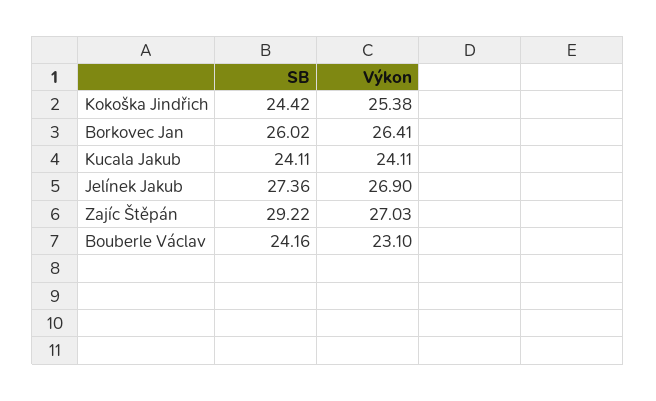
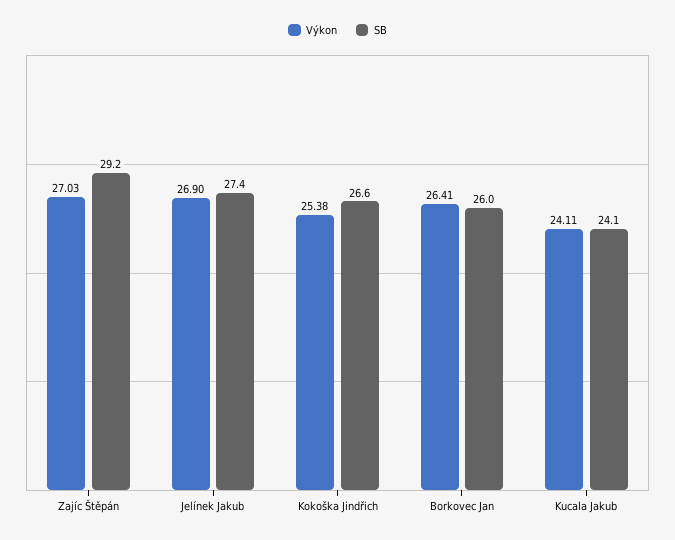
  {
    "SB": {
-     "Kokoška Jindřich": 24.42,
+     "Kokoška Jindřich": 26.6,
      "Borkovec Jan": 26.02,
      "Kucala Jakub": 24.11,
      "Jelínek Jakub": 27.36,
-     "Zajíc Štěpán": 29.22,
+     "Zajíc Štěpán": 29.22
-     "Bouberle Václav": 24.16
    },
    "Výkon": {
      "Kokoška Jindřich": 25.38,
      "Borkovec Jan": 26.41,
      "Kucala Jakub": 24.11,
      "Jelínek Jakub": 26.9,
-     "Zajíc Štěpán": 27.03,
+     "Zajíc Štěpán": 27.03
-     "Bouberle Václav": 23.1
    }
  }

